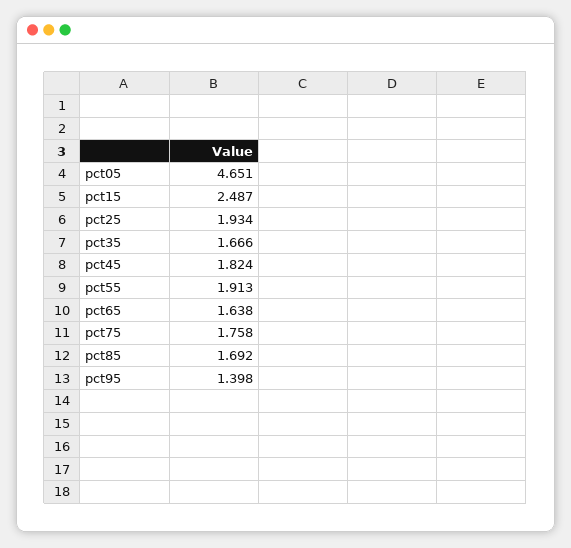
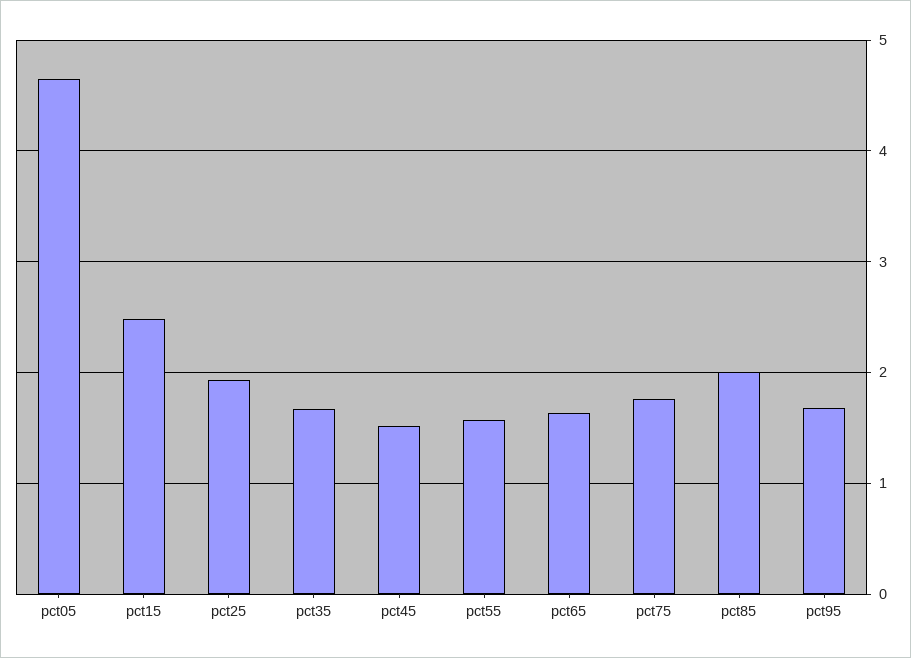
  {
    "pct05": 4.651,
    "pct15": 2.487,
    "pct25": 1.934,
    "pct35": 1.666,
-   "pct45": 1.824,
+   "pct45": 1.5,
-   "pct55": 1.913,
+   "pct55": 1.6,
    "pct65": 1.638,
    "pct75": 1.758,
-   "pct85": 1.692,
+   "pct85": 2,
-   "pct95": 1.398
+   "pct95": 1.7
  }

